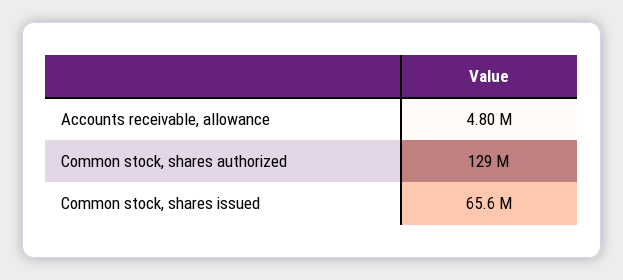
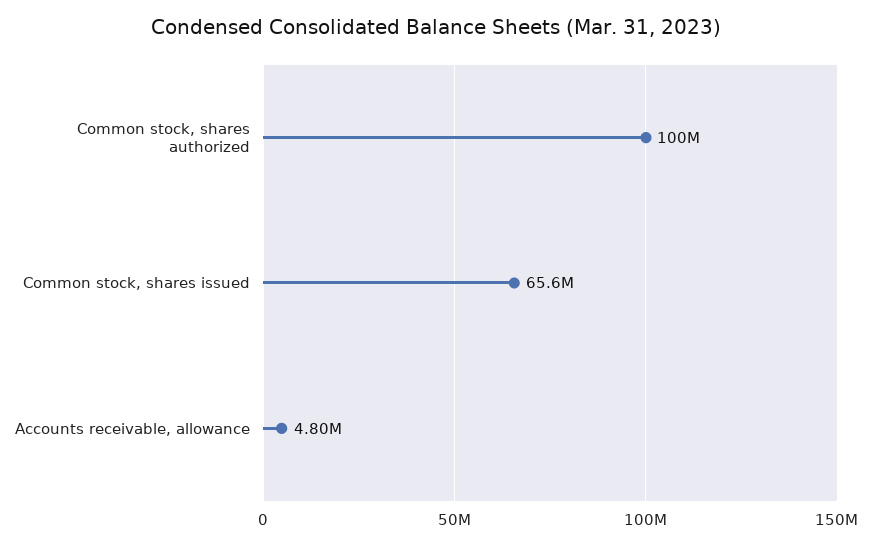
  {
    "Accounts receivable, allowance": 4800000,
-   "Common stock, shares authorized": 129000000,
+   "Common stock, shares authorized": 100000000,
    "Common stock, shares issued": 65600000
  }

